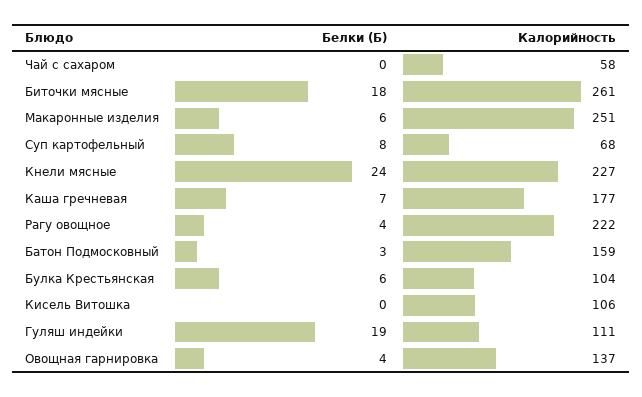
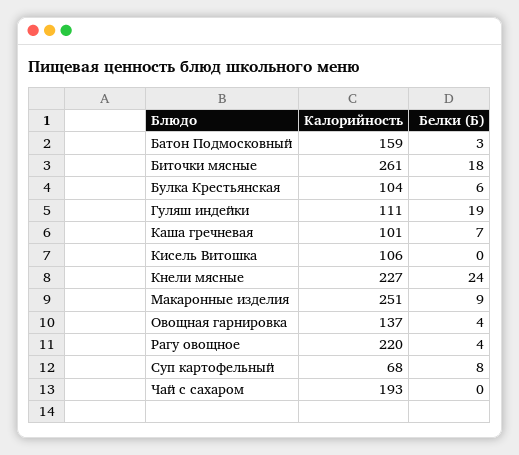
  {
    "Белки (Б)": {
      "Чай с сахаром": 0,
      "Биточки мясные": 18,
-     "Макаронные изделия": 6,
+     "Макаронные изделия": 9,
      "Суп картофельный": 8,
      "Кнели мясные": 24,
      "Каша гречневая": 7,
      "Рагу овощное": 4,
      "Батон Подмосковный": 3,
      "Булка Крестьянская": 6,
      "Кисель Витошка": 0,
      "Гуляш индейки": 19,
      "Овощная гарнировка": 4
    },
    "Калорийность": {
-     "Чай с сахаром": 58,
+     "Чай с сахаром": 193,
      "Биточки мясные": 261,
      "Макаронные изделия": 251,
      "Суп картофельный": 68,
      "Кнели мясные": 227,
-     "Каша гречневая": 177,
+     "Каша гречневая": 101,
-     "Рагу овощное": 222,
+     "Рагу овощное": 220,
      "Батон Подмосковный": 159,
      "Булка Крестьянская": 104,
      "Кисель Витошка": 106,
      "Гуляш индейки": 111,
      "Овощная гарнировка": 137
    }
  }

